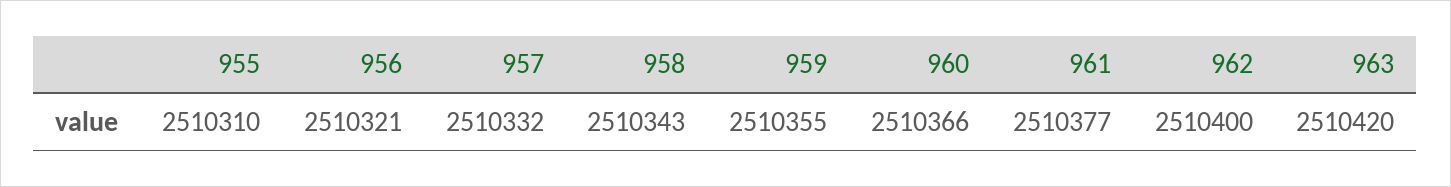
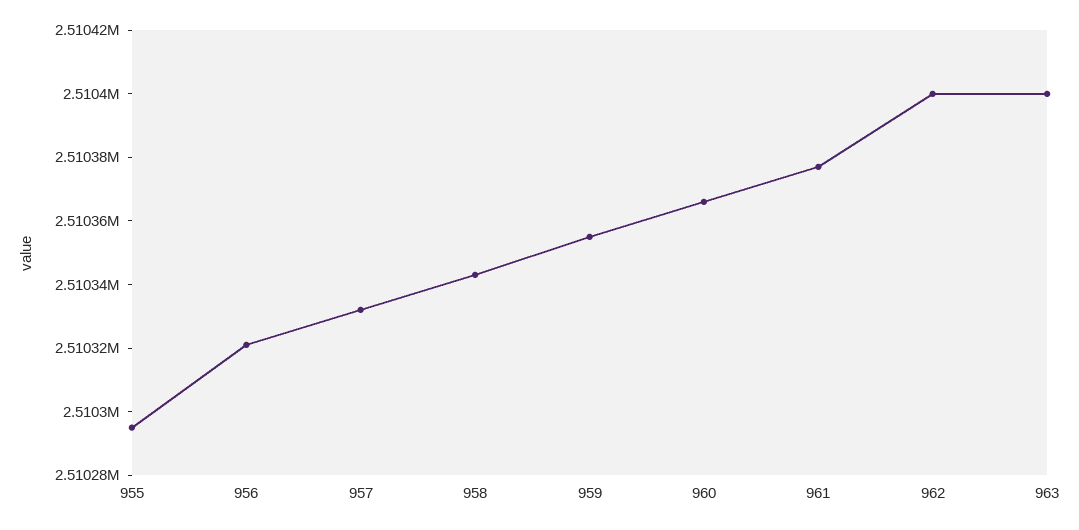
  {
-   "955": 2510310,
+   "955": 2510295,
    "956": 2510321,
    "957": 2510332,
    "958": 2510343,
    "959": 2510355,
    "960": 2510366,
    "961": 2510377,
    "962": 2510400,
-   "963": 2510420
+   "963": 2510400
  }

